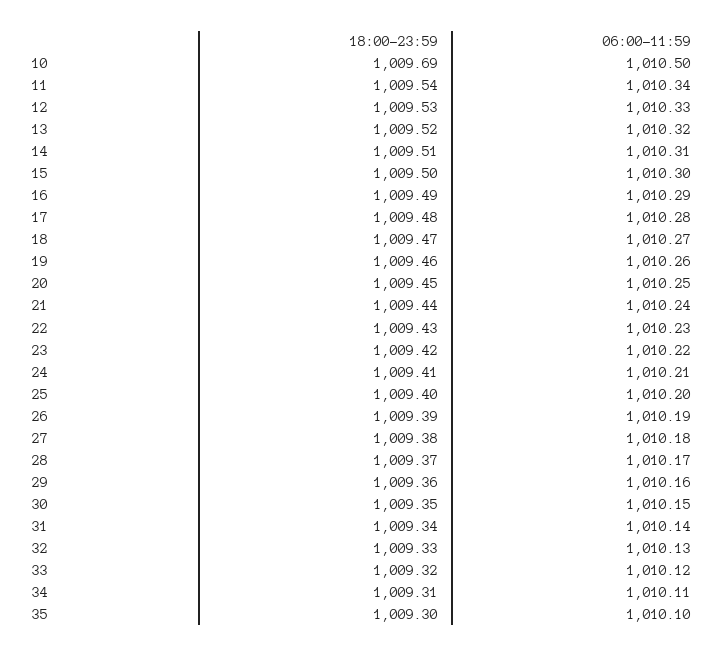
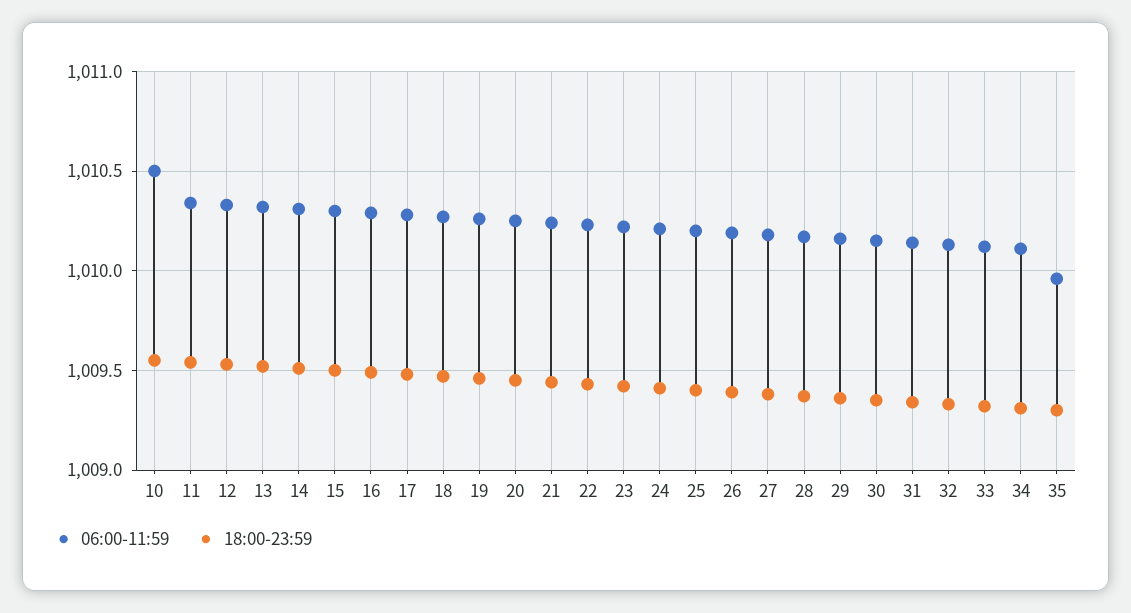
  {
    "18:00-23:59": {
-     "10": 1009.69,
+     "10": 1009.55,
      "11": 1009.54,
      "12": 1009.53,
      "13": 1009.52,
      "14": 1009.51,
      "15": 1009.5,
      "16": 1009.49,
      "17": 1009.48,
      "18": 1009.47,
      "19": 1009.46,
      "20": 1009.45,
      "21": 1009.44,
      "22": 1009.43,
      "23": 1009.42,
      "24": 1009.41,
      "25": 1009.4,
      "26": 1009.39,
      "27": 1009.38,
      "28": 1009.37,
      "29": 1009.36,
      "30": 1009.35,
      "31": 1009.34,
      "32": 1009.33,
      "33": 1009.32,
      "34": 1009.31,
      "35": 1009.3
    },
    "06:00-11:59": {
      "10": 1010.5,
      "11": 1010.34,
      "12": 1010.33,
      "13": 1010.32,
      "14": 1010.31,
      "15": 1010.3,
      "16": 1010.29,
      "17": 1010.28,
      "18": 1010.27,
      "19": 1010.26,
      "20": 1010.25,
      "21": 1010.24,
      "22": 1010.23,
      "23": 1010.22,
      "24": 1010.21,
      "25": 1010.2,
      "26": 1010.19,
      "27": 1010.18,
      "28": 1010.17,
      "29": 1010.16,
      "30": 1010.15,
      "31": 1010.14,
      "32": 1010.13,
      "33": 1010.12,
      "34": 1010.11,
-     "35": 1010.1
+     "35": 1009.95
    }
  }

